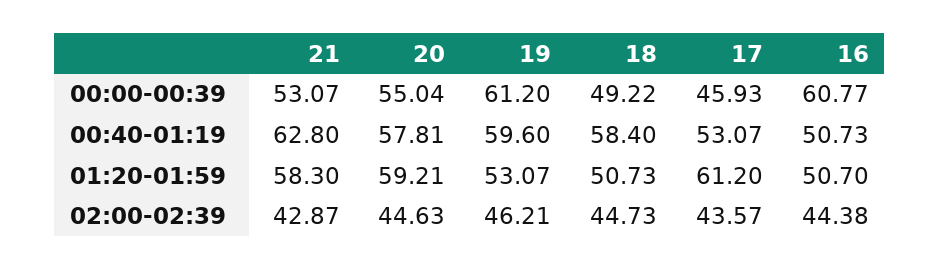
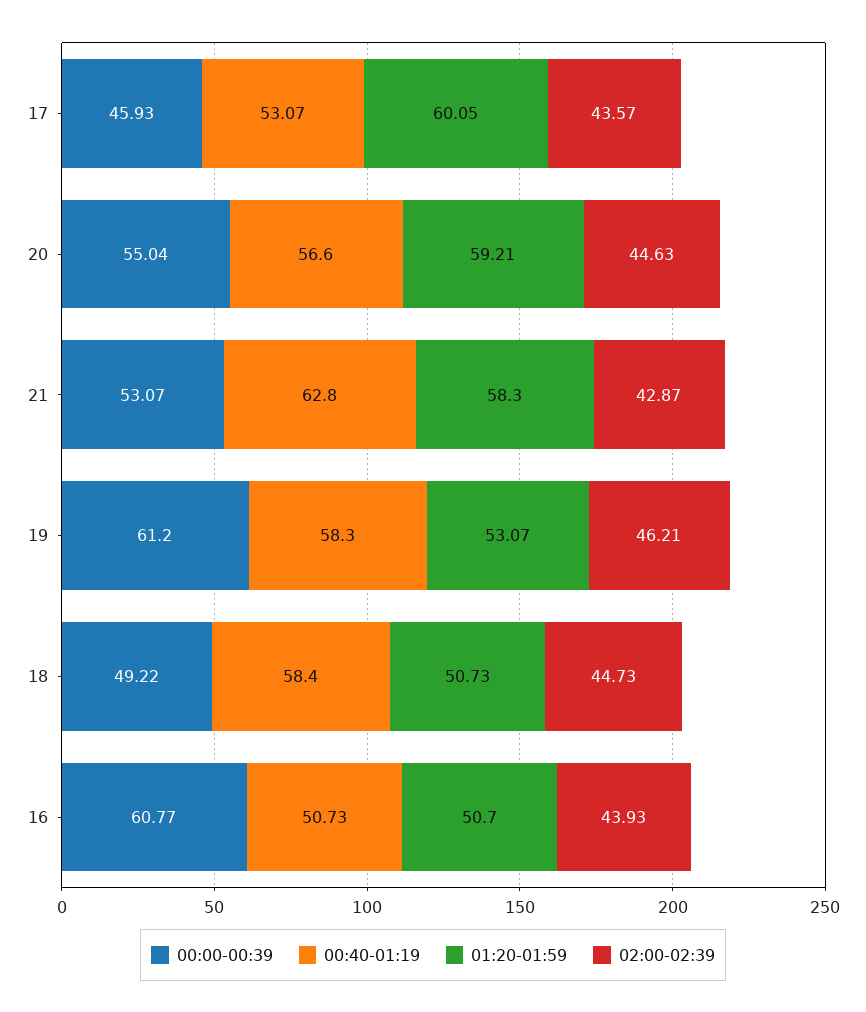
  {
    "00:00-00:39": {
      "21": 53.07,
      "20": 55.04,
      "19": 61.2,
      "18": 49.22,
      "17": 45.93,
      "16": 60.77
    },
    "00:40-01:19": {
      "21": 62.8,
-     "20": 57.81,
+     "20": 56.6,
-     "19": 59.6,
+     "19": 58.3,
      "18": 58.4,
      "17": 53.07,
      "16": 50.73
    },
    "01:20-01:59": {
      "21": 58.3,
      "20": 59.21,
      "19": 53.07,
      "18": 50.73,
-     "17": 61.2,
+     "17": 60.05,
      "16": 50.7
    },
    "02:00-02:39": {
      "21": 42.87,
      "20": 44.63,
      "19": 46.21,
      "18": 44.73,
      "17": 43.57,
-     "16": 44.38
+     "16": 43.93
    }
  }

